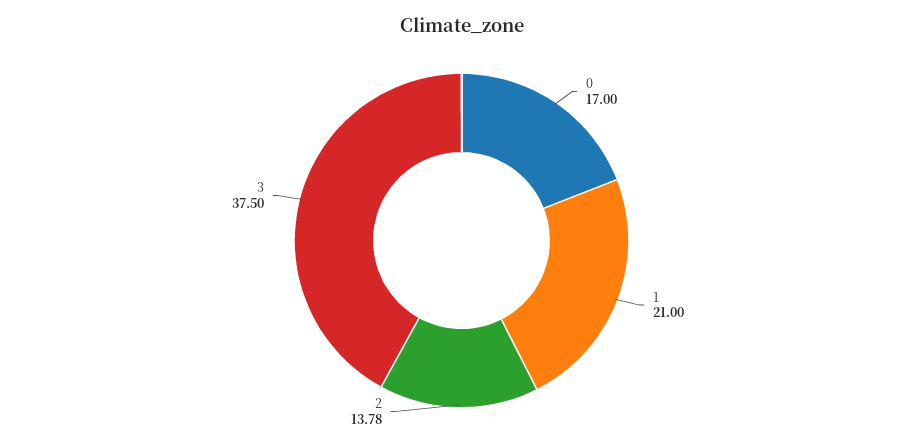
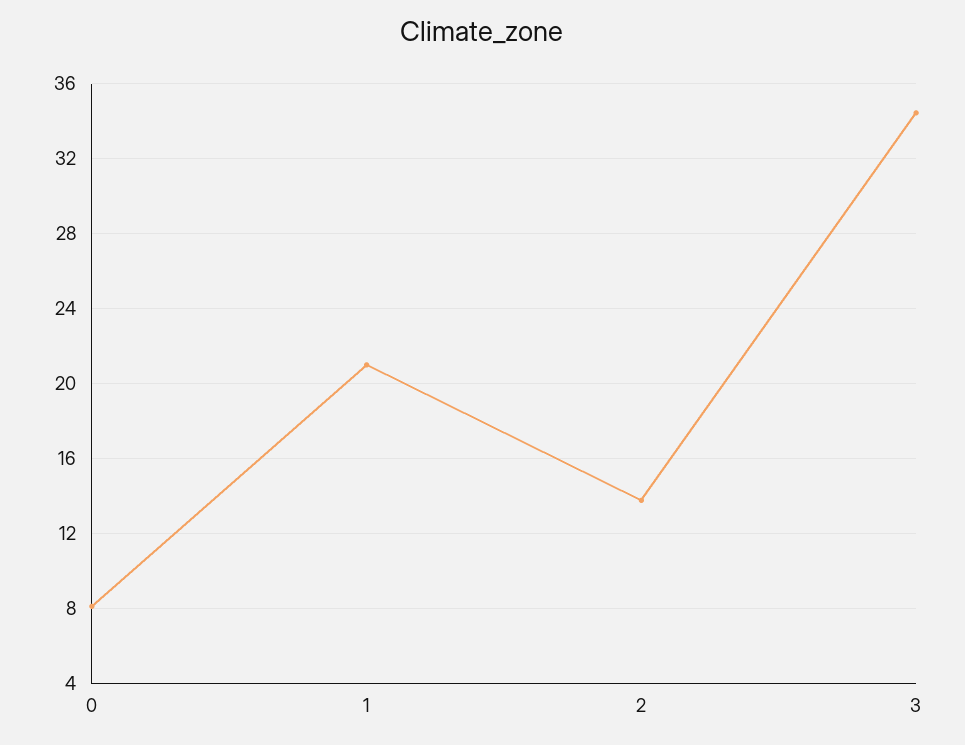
  {
-   "0": 17,
+   "0": 8,
    "1": 21,
    "2": 13.78,
-   "3": 37.5
+   "3": 34.5
  }

